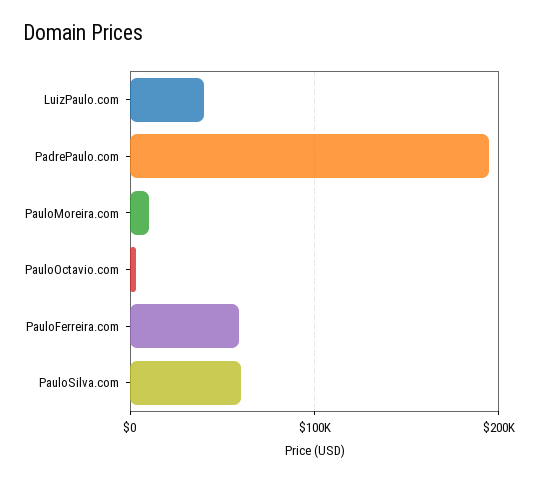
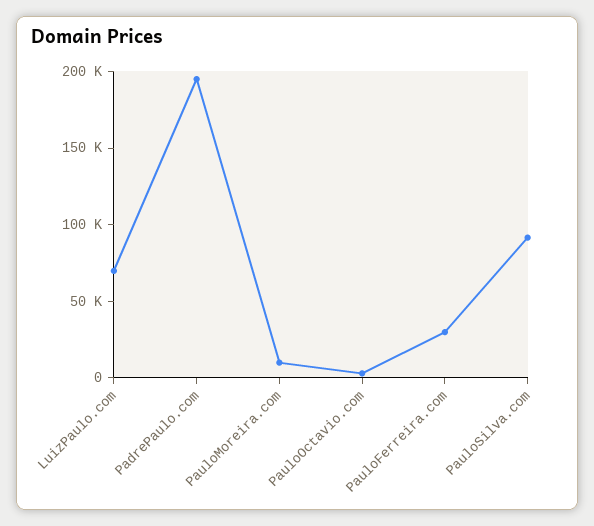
  {
-   "LuizPaulo.com": 40000,
+   "LuizPaulo.com": 70000,
    "PadrePaulo.com": 190000,
    "PauloMoreira.com": 10000,
    "PauloOctavio.com": 0,
-   "PauloFerreira.com": 60000,
+   "PauloFerreira.com": 30000,
-   "PauloSilva.com": 60000
+   "PauloSilva.com": 90000
  }

